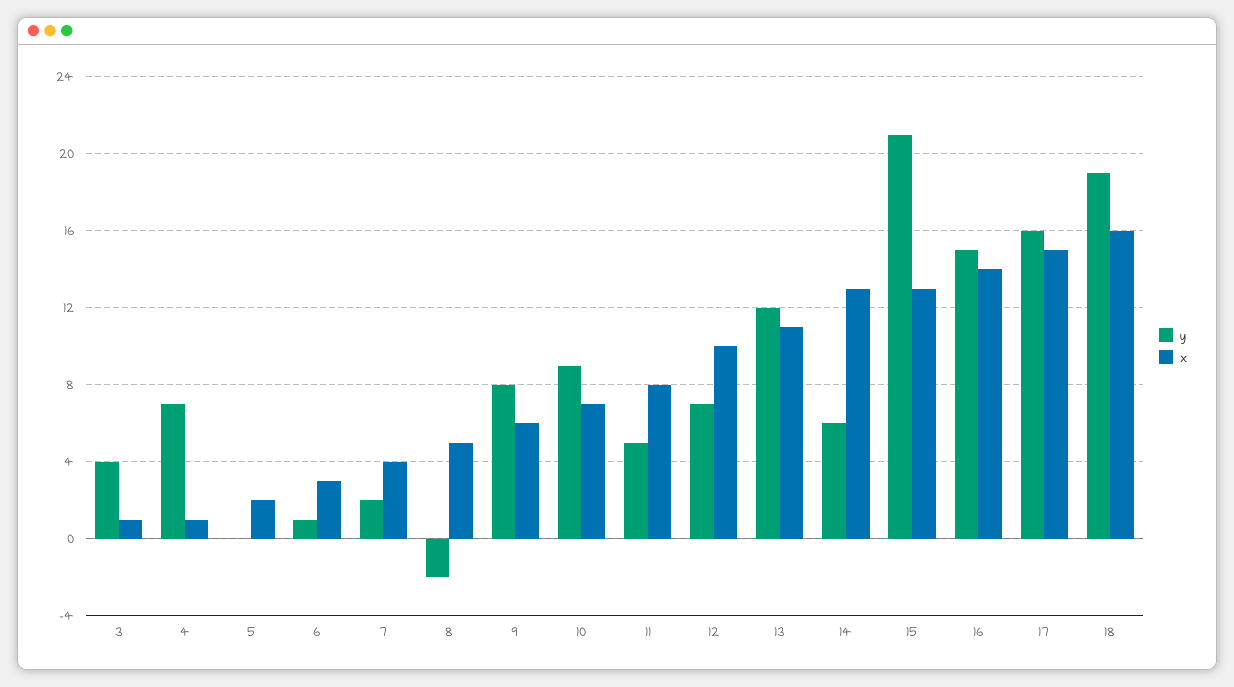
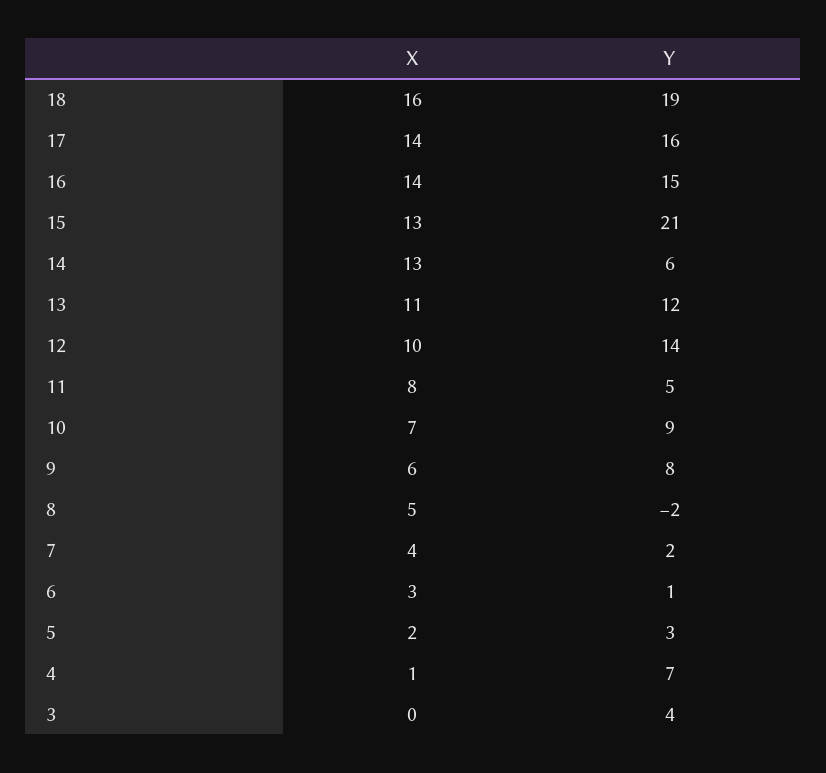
  {
    "y": {
      "3": 4,
      "4": 7,
-     "5": 0,
+     "5": 3,
      "6": 1,
      "7": 2,
      "8": -2,
      "9": 8,
      "10": 9,
      "11": 5,
-     "12": 7,
+     "12": 14,
      "13": 12,
      "14": 6,
      "15": 21,
      "16": 15,
      "17": 16,
      "18": 19
    },
    "x": {
-     "3": 1,
+     "3": 0,
      "4": 1,
      "5": 2,
      "6": 3,
      "7": 4,
      "8": 5,
      "9": 6,
      "10": 7,
      "11": 8,
      "12": 10,
      "13": 11,
      "14": 13,
      "15": 13,
      "16": 14,
-     "17": 15,
+     "17": 14,
      "18": 16
    }
  }

